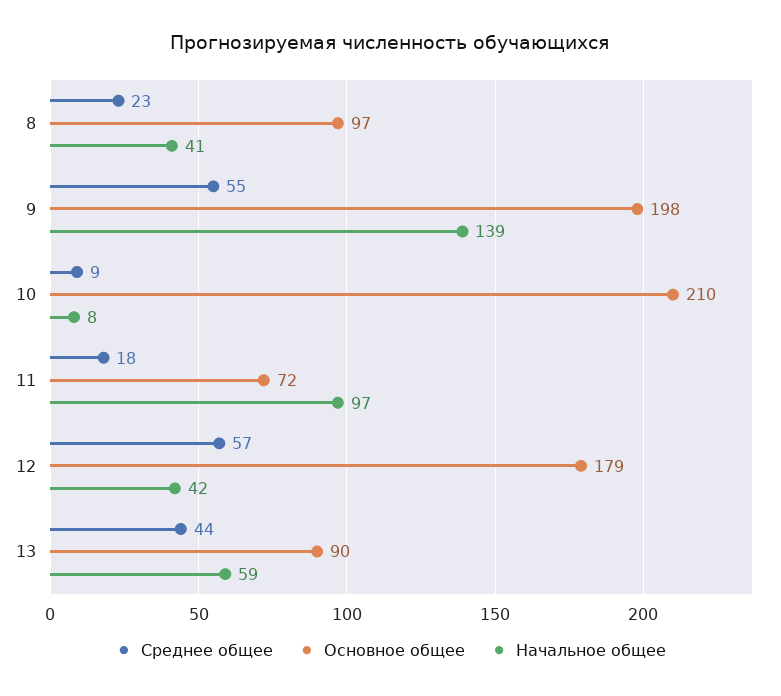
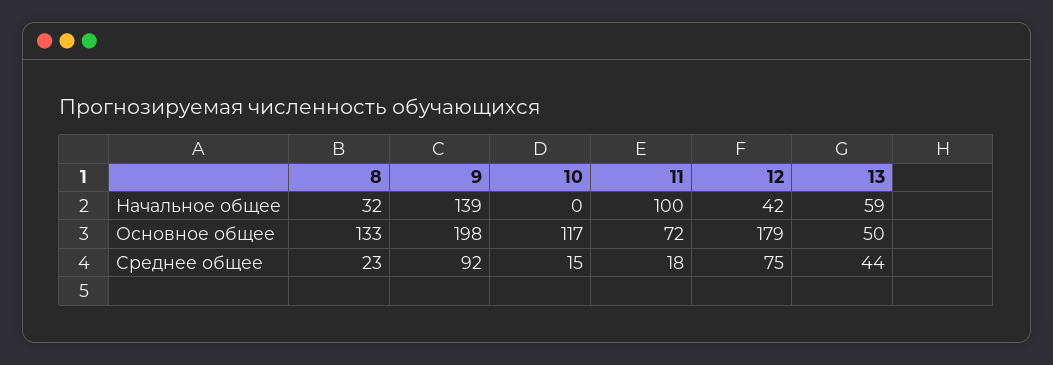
  {
    "Среднее общее": {
      "8": 23,
-     "9": 55,
+     "9": 92,
-     "10": 9,
+     "10": 15,
      "11": 18,
-     "12": 57,
+     "12": 75,
      "13": 44
    },
    "Основное общее": {
-     "8": 97,
+     "8": 133,
      "9": 198,
-     "10": 210,
+     "10": 117,
      "11": 72,
      "12": 179,
-     "13": 90
+     "13": 50
    },
    "Начальное общее": {
-     "8": 41,
+     "8": 32,
      "9": 139,
-     "10": 8,
+     "10": 0,
-     "11": 97,
+     "11": 100,
      "12": 42,
      "13": 59
    }
  }

